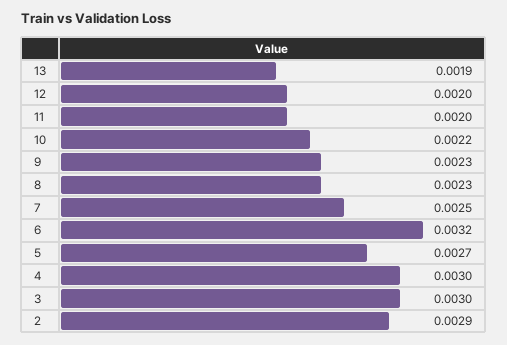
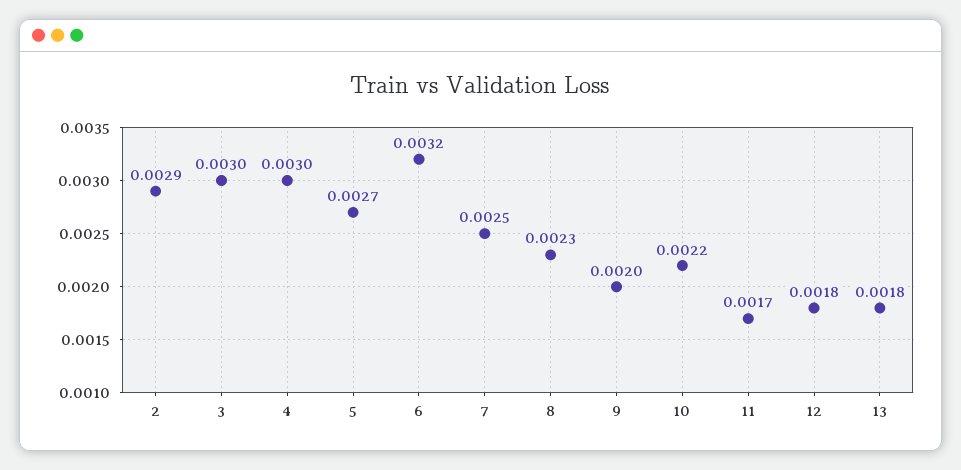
  {
-   "13": 0.0019,
+   "13": 0.0018,
-   "12": 0.002,
+   "12": 0.0018,
-   "11": 0.002,
+   "11": 0.0017,
    "10": 0.0022,
-   "9": 0.0023,
+   "9": 0.002,
    "8": 0.0023,
    "7": 0.0025,
    "6": 0.0032,
    "5": 0.0027,
    "4": 0.003,
    "3": 0.003,
    "2": 0.0029
  }

